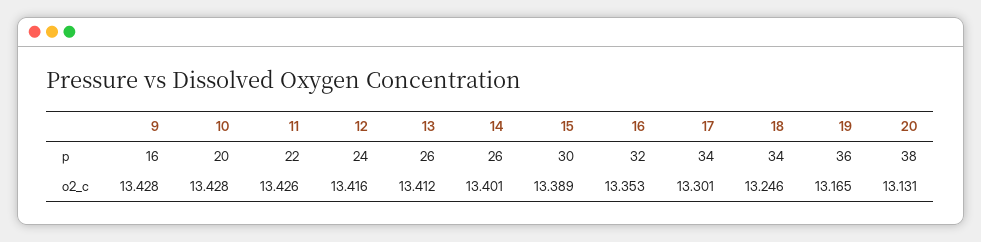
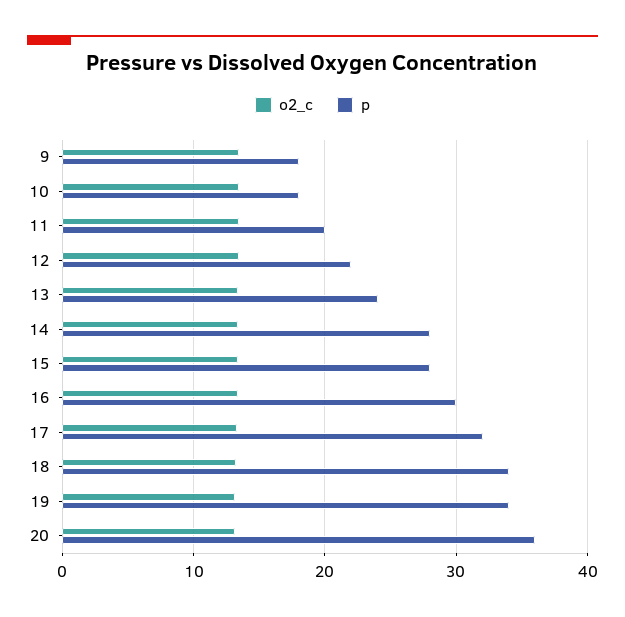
  {
    "p": {
-     "9": 16,
+     "9": 18,
-     "10": 20,
+     "10": 18,
-     "11": 22,
+     "11": 20,
-     "12": 24,
+     "12": 22,
-     "13": 26,
+     "13": 24,
-     "14": 26,
+     "14": 28,
-     "15": 30,
+     "15": 28,
-     "16": 32,
+     "16": 30,
-     "17": 34,
+     "17": 32,
      "18": 34,
-     "19": 36,
+     "19": 34,
-     "20": 38
+     "20": 36
    },
    "o2_c": {
      "9": 13.428,
      "10": 13.428,
      "11": 13.426,
      "12": 13.416,
      "13": 13.412,
      "14": 13.401,
      "15": 13.389,
      "16": 13.353,
      "17": 13.301,
      "18": 13.246,
      "19": 13.165,
      "20": 13.131
    }
  }

